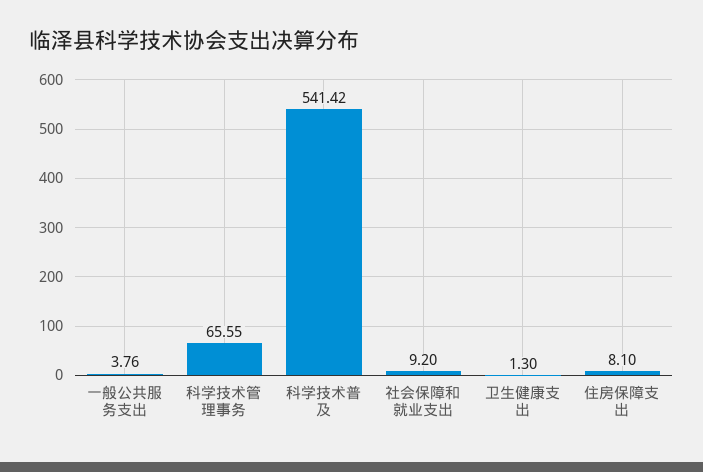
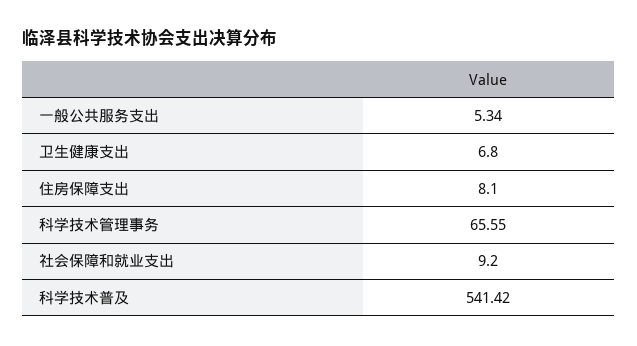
  {
-   "一般公共服务支出": 3.76,
+   "一般公共服务支出": 5.34,
    "科学技术管理事务": 65.55,
    "科学技术普及": 541.42,
    "社会保障和就业支出": 9.2,
-   "卫生健康支出": 1.3,
+   "卫生健康支出": 6.8,
    "住房保障支出": 8.1
  }

